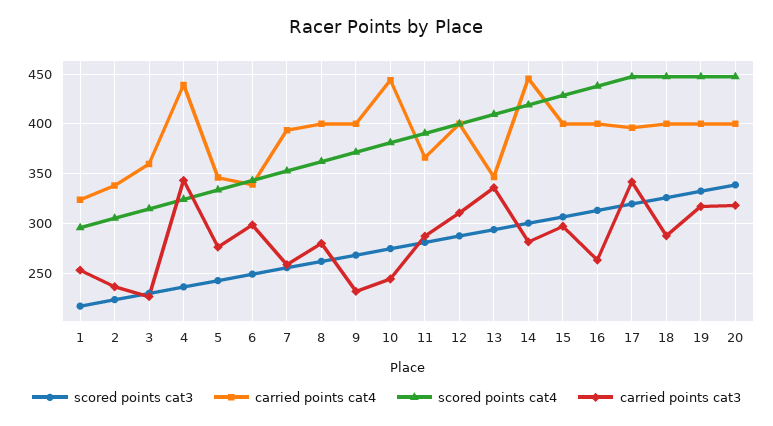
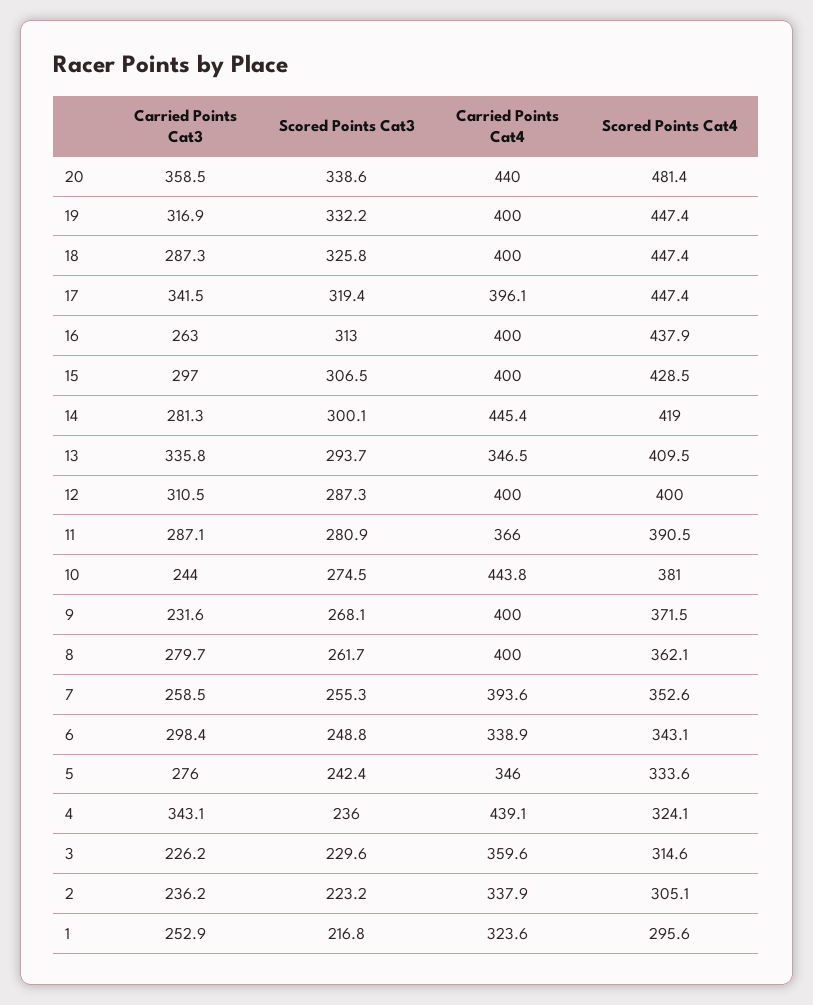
  {
    "scored points cat3": {
      "1": 216.8,
      "2": 223.2,
      "3": 229.6,
      "4": 236,
      "5": 242.4,
      "6": 248.8,
      "7": 255.3,
      "8": 261.7,
      "9": 268.1,
      "10": 274.5,
      "11": 280.9,
      "12": 287.3,
      "13": 293.7,
      "14": 300.1,
      "15": 306.5,
      "16": 313,
      "17": 319.4,
      "18": 325.8,
      "19": 332.2,
      "20": 338.6
    },
    "carried points cat4": {
      "1": 323.6,
      "2": 337.9,
      "3": 359.6,
      "4": 439.1,
      "5": 346,
      "6": 338.9,
      "7": 393.6,
      "8": 400,
      "9": 400,
      "10": 443.8,
      "11": 366,
      "12": 400,
      "13": 346.5,
      "14": 445.4,
      "15": 400,
      "16": 400,
      "17": 396.1,
      "18": 400,
      "19": 400,
-     "20": 400
+     "20": 440
    },
    "scored points cat4": {
      "1": 295.6,
      "2": 305.1,
      "3": 314.6,
      "4": 324.1,
      "5": 333.6,
      "6": 343.1,
      "7": 352.6,
      "8": 362.1,
      "9": 371.5,
      "10": 381,
      "11": 390.5,
      "12": 400,
      "13": 409.5,
      "14": 419,
      "15": 428.5,
      "16": 437.9,
      "17": 447.4,
      "18": 447.4,
      "19": 447.4,
-     "20": 450
+     "20": 481.4
    },
    "carried points cat3": {
      "1": 252.9,
      "2": 236.2,
      "3": 226.2,
      "4": 343.1,
      "5": 276,
      "6": 298.4,
      "7": 258.5,
      "8": 279.7,
      "9": 231.6,
      "10": 244,
      "11": 287.1,
      "12": 310.5,
      "13": 335.8,
      "14": 281.3,
      "15": 297,
      "16": 263,
      "17": 341.5,
      "18": 287.3,
      "19": 316.9,
-     "20": 320
+     "20": 358.5
    }
  }

